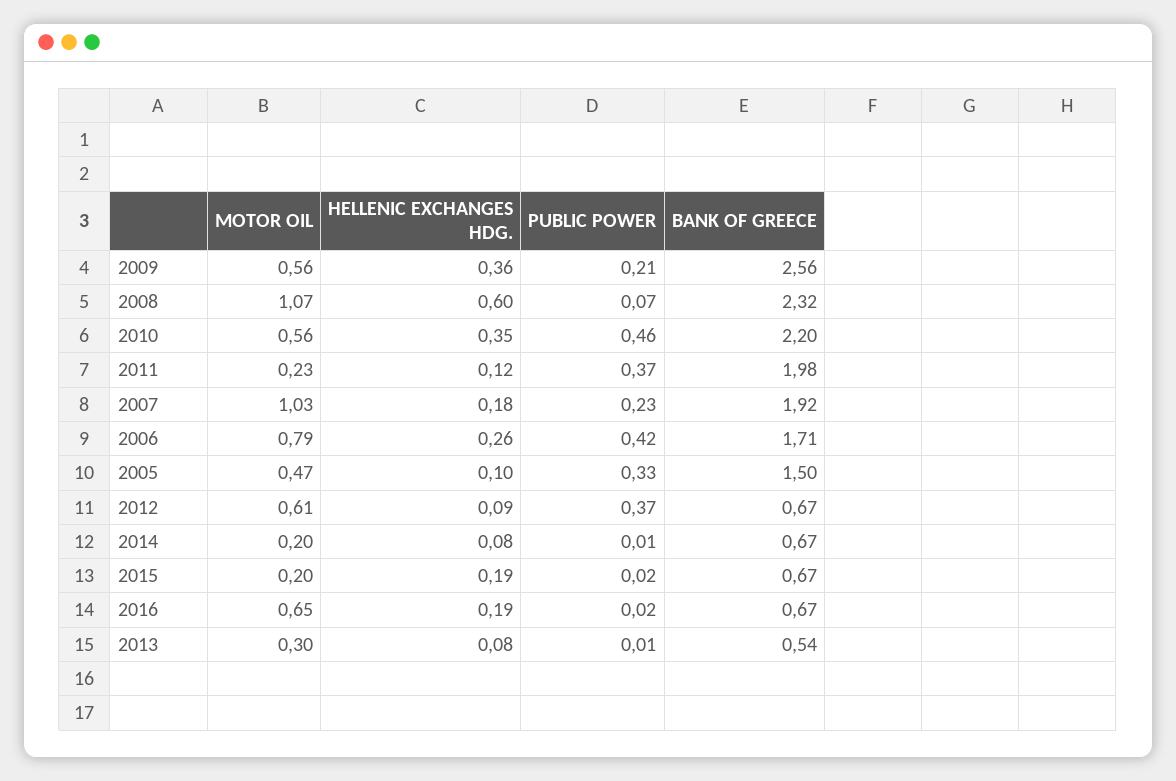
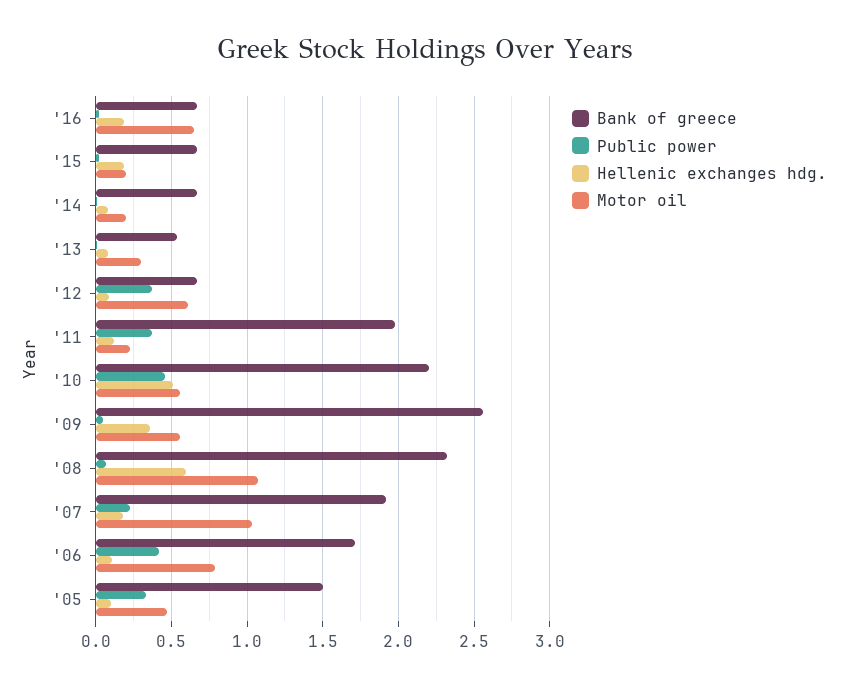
  {
    "MOTOR OIL": {
      "2009": 0.56,
      "2008": 1.07,
      "2010": 0.56,
      "2011": 0.23,
      "2007": 1.03,
      "2006": 0.79,
      "2005": 0.47,
      "2012": 0.61,
      "2014": 0.2,
      "2015": 0.2,
      "2016": 0.65,
      "2013": 0.3
    },
    "HELLENIC EXCHANGES HDG.": {
      "2009": 0.36,
      "2008": 0.6,
-     "2010": 0.35,
+     "2010": 0.5,
      "2011": 0.12,
      "2007": 0.18,
-     "2006": 0.26,
+     "2006": 0.1,
      "2005": 0.1,
      "2012": 0.09,
      "2014": 0.08,
      "2015": 0.19,
      "2016": 0.19,
      "2013": 0.08
    },
    "PUBLIC POWER": {
-     "2009": 0.21,
+     "2009": 0.05,
      "2008": 0.07,
      "2010": 0.46,
      "2011": 0.37,
      "2007": 0.23,
      "2006": 0.42,
      "2005": 0.33,
      "2012": 0.37,
      "2014": 0.01,
      "2015": 0.02,
      "2016": 0.02,
      "2013": 0.01
    },
    "BANK OF GREECE": {
      "2009": 2.56,
      "2008": 2.32,
      "2010": 2.2,
      "2011": 1.98,
      "2007": 1.92,
      "2006": 1.71,
      "2005": 1.5,
      "2012": 0.67,
      "2014": 0.67,
      "2015": 0.67,
      "2016": 0.67,
      "2013": 0.54
    }
  }

